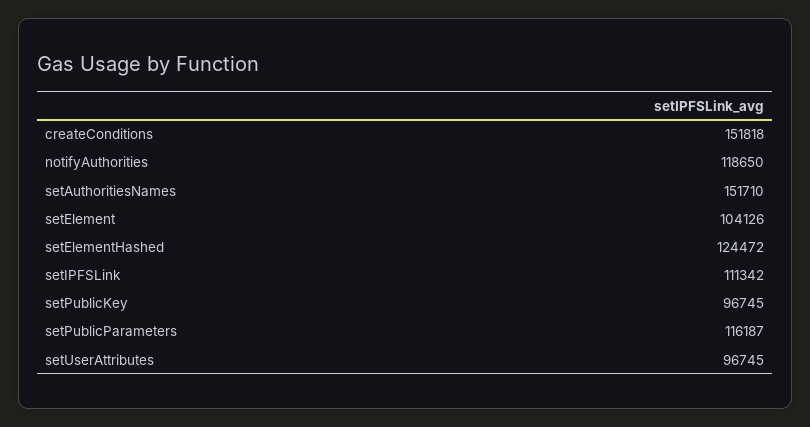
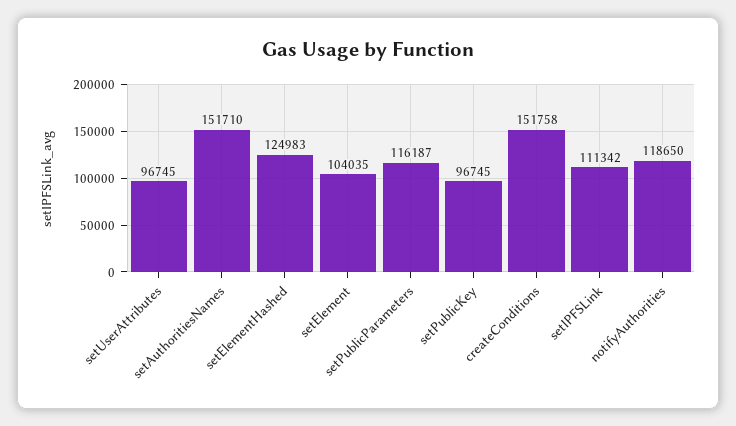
  {
-   "createConditions": 151818,
+   "createConditions": 151758,
    "notifyAuthorities": 118650,
    "setAuthoritiesNames": 151710,
-   "setElement": 104126,
+   "setElement": 104035,
-   "setElementHashed": 124472,
+   "setElementHashed": 124983,
    "setIPFSLink": 111342,
    "setPublicKey": 96745,
    "setPublicParameters": 116187,
    "setUserAttributes": 96745
  }

